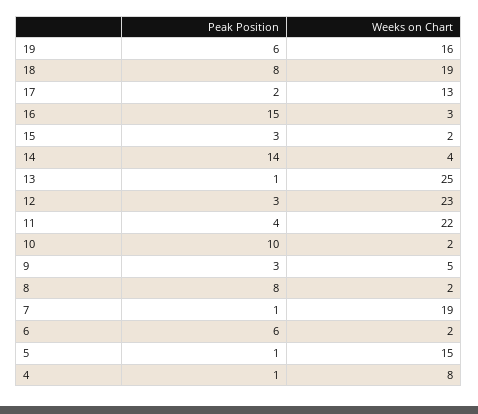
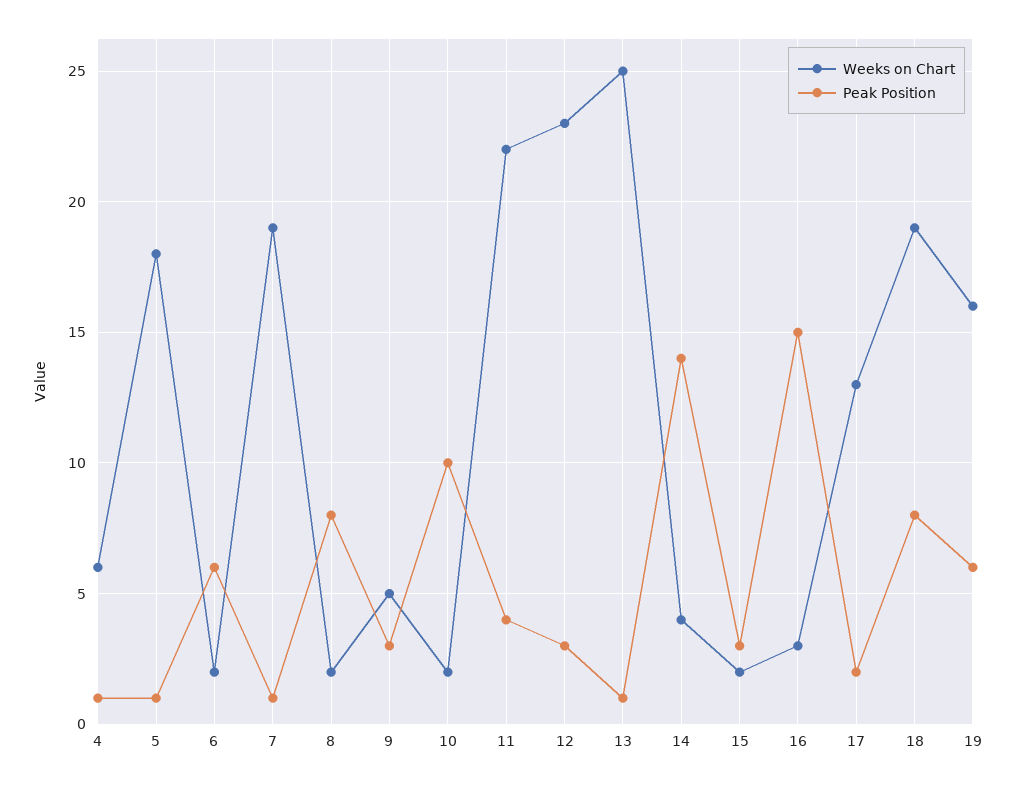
  {
    "Peak Position": {
      "19": 6,
      "18": 8,
      "17": 2,
      "16": 15,
      "15": 3,
      "14": 14,
      "13": 1,
      "12": 3,
      "11": 4,
      "10": 10,
      "9": 3,
      "8": 8,
      "7": 1,
      "6": 6,
      "5": 1,
      "4": 1
    },
    "Weeks on Chart": {
      "19": 16,
      "18": 19,
      "17": 13,
      "16": 3,
      "15": 2,
      "14": 4,
      "13": 25,
      "12": 23,
      "11": 22,
      "10": 2,
      "9": 5,
      "8": 2,
      "7": 19,
      "6": 2,
-     "5": 15,
+     "5": 18,
-     "4": 8
+     "4": 6
    }
  }

